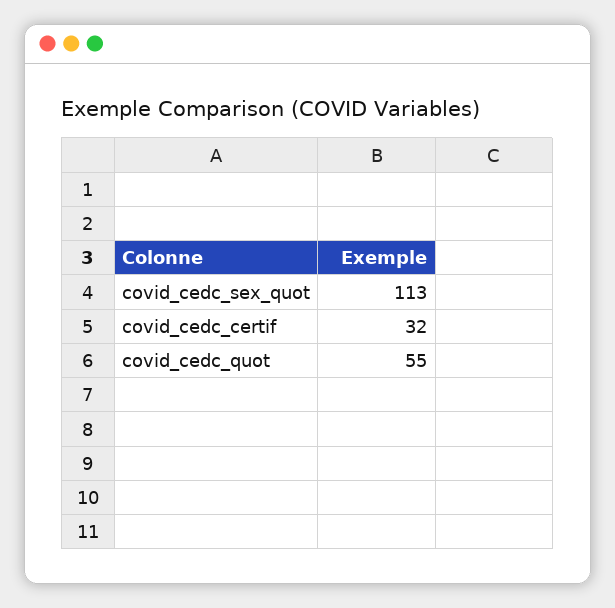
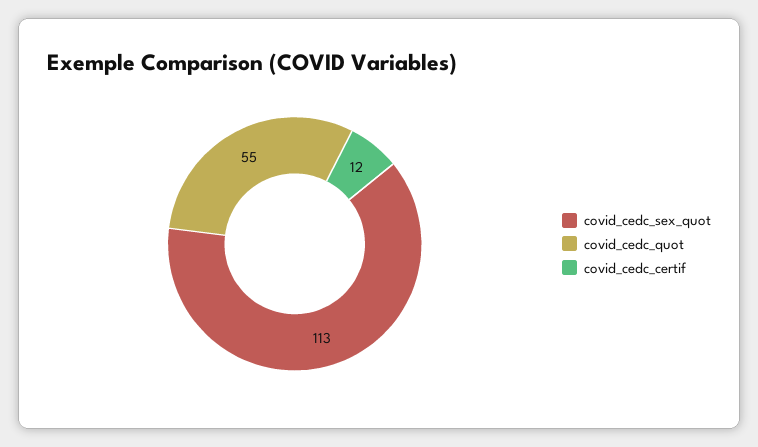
  {
    "covid_cedc_sex_quot": 113,
-   "covid_cedc_certif": 32,
+   "covid_cedc_certif": 12,
    "covid_cedc_quot": 55
  }

